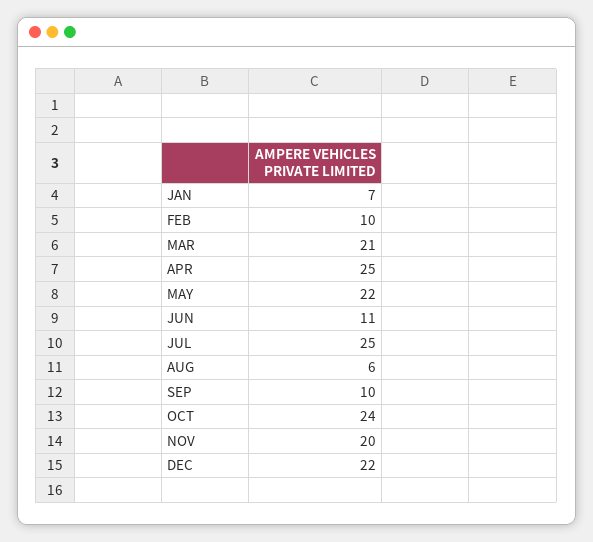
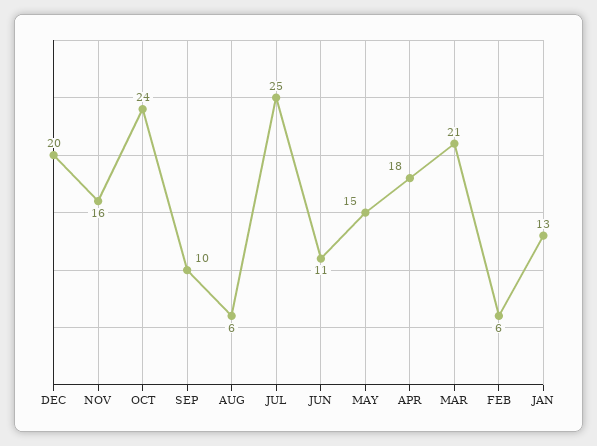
  {
-   "JAN": 7,
+   "JAN": 13,
-   "FEB": 10,
+   "FEB": 6,
    "MAR": 21,
-   "APR": 25,
+   "APR": 18,
-   "MAY": 22,
+   "MAY": 15,
    "JUN": 11,
    "JUL": 25,
    "AUG": 6,
    "SEP": 10,
    "OCT": 24,
-   "NOV": 20,
+   "NOV": 16,
-   "DEC": 22
+   "DEC": 20
  }

